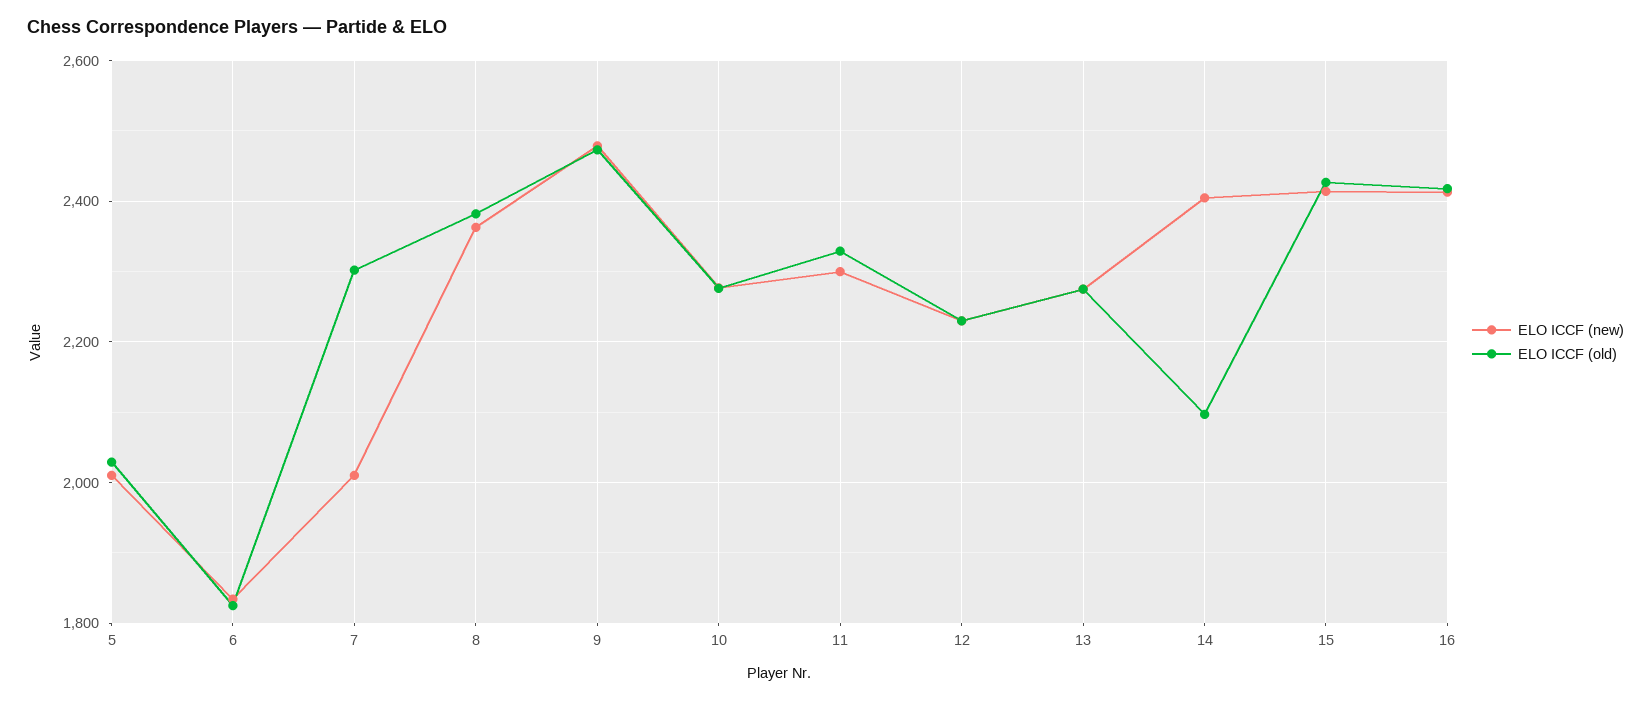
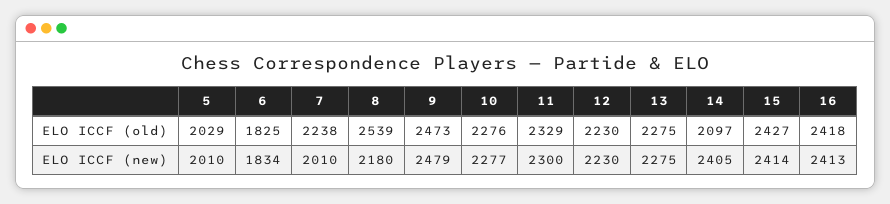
  {
    "ELO ICCF (new)": {
      "5": 2010,
      "6": 1834,
      "7": 2010,
-     "8": 2360,
+     "8": 2180,
      "9": 2479,
      "10": 2277,
      "11": 2300,
      "12": 2230,
      "13": 2275,
      "14": 2405,
      "15": 2414,
      "16": 2413
    },
    "ELO ICCF (old)": {
      "5": 2029,
      "6": 1825,
-     "7": 2300,
+     "7": 2238,
-     "8": 2380,
+     "8": 2539,
      "9": 2473,
      "10": 2276,
      "11": 2329,
      "12": 2230,
      "13": 2275,
      "14": 2097,
      "15": 2427,
      "16": 2418
    }
  }

